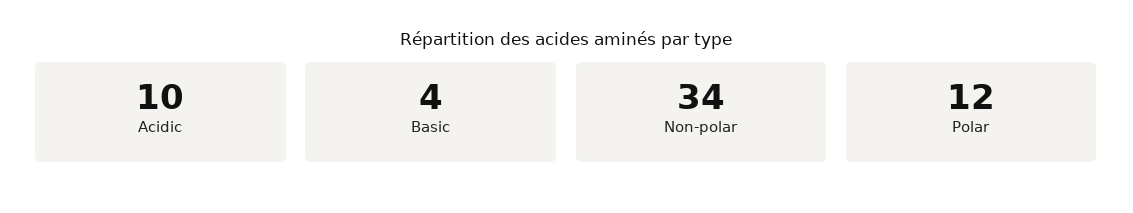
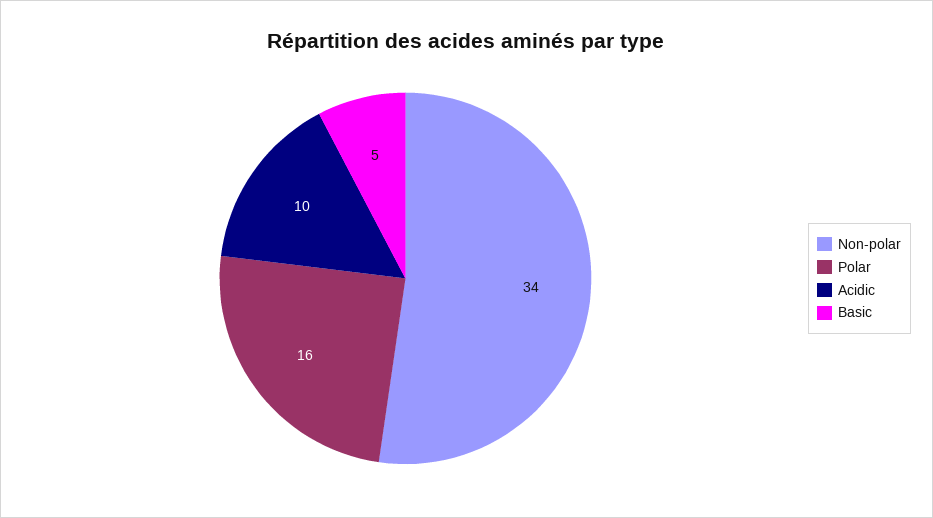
  {
    "Acidic": 10,
-   "Basic": 4,
+   "Basic": 5,
    "Non-polar": 34,
-   "Polar": 12
+   "Polar": 16
  }

